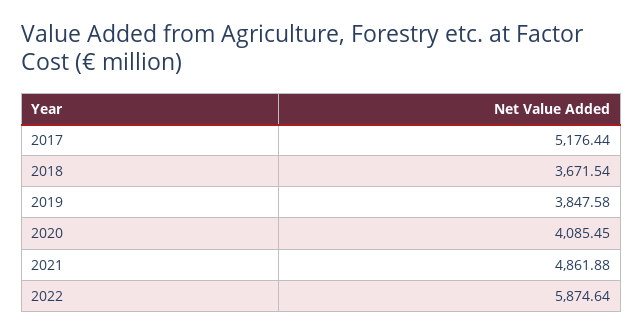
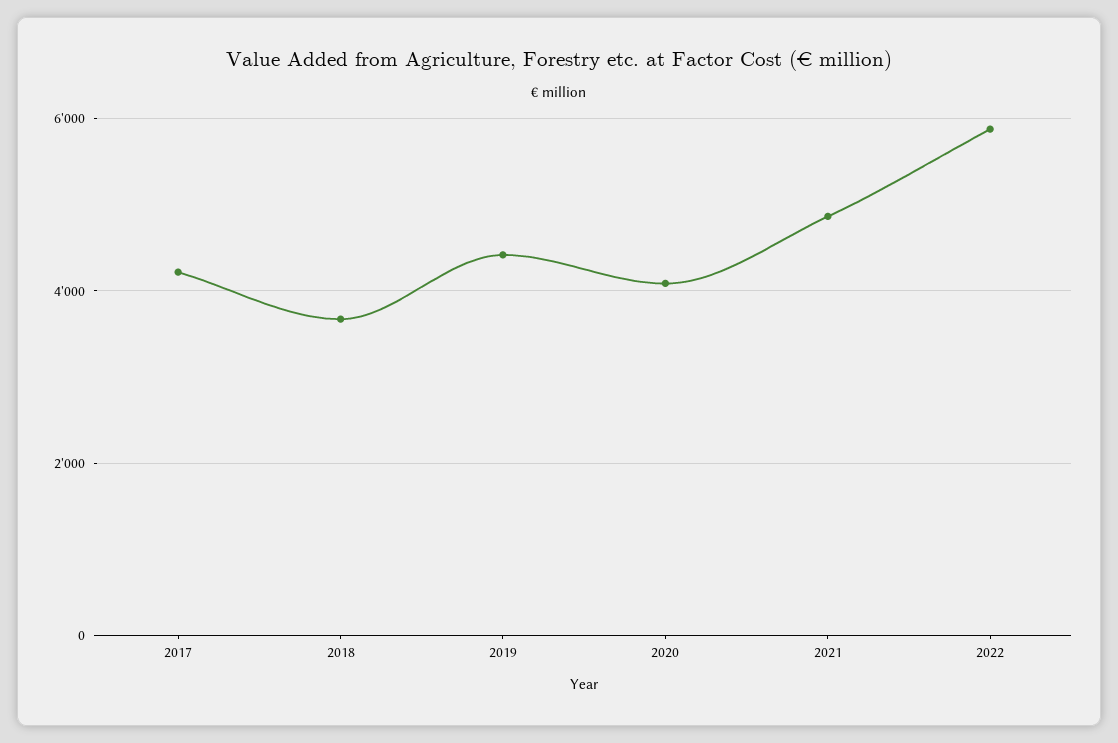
  {
-   "2017": 5176.44,
+   "2017": 4200,
    "2018": 3671.54,
-   "2019": 3847.58,
+   "2019": 4400,
    "2020": 4085.45,
    "2021": 4861.88,
    "2022": 5874.64
  }

